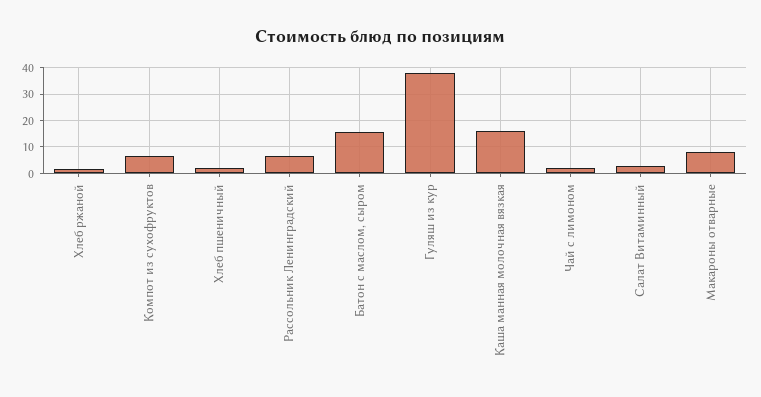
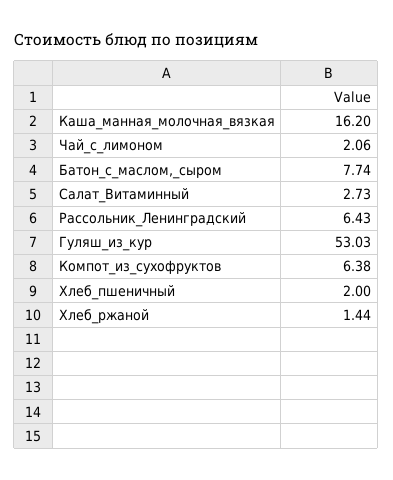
  {
    "Хлеб ржаной": 1.44,
    "Компот из сухофруктов": 6.38,
    "Хлеб пшеничный": 2,
    "Рассольник Ленинградский": 6.43,
-   "Батон с маслом, сыром": 15,
+   "Батон с маслом, сыром": 7.74,
-   "Гуляш из кур": 37.5,
+   "Гуляш из кур": 53.03,
    "Каша манная молочная вязкая": 16.2,
    "Чай с лимоном": 2.06,
-   "Салат Витаминный": 2.73,
+   "Салат Витаминный": 2.73
-   "Макароны отварные": 7.5
  }

